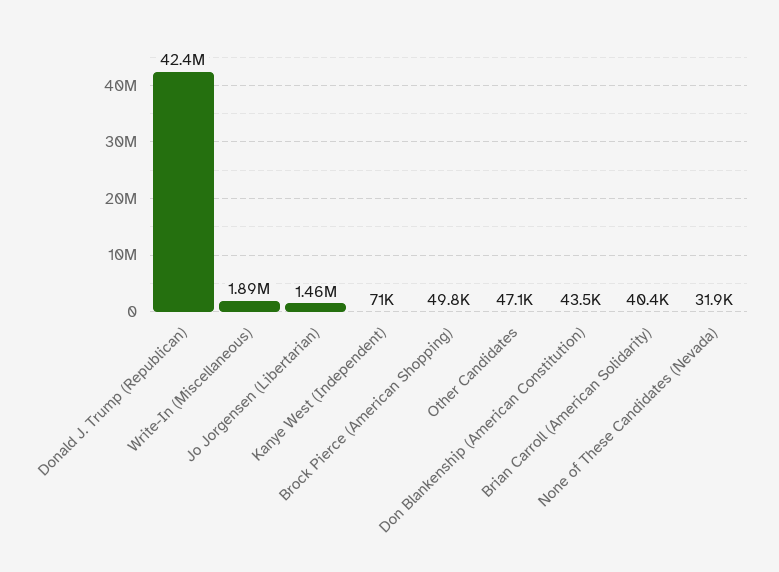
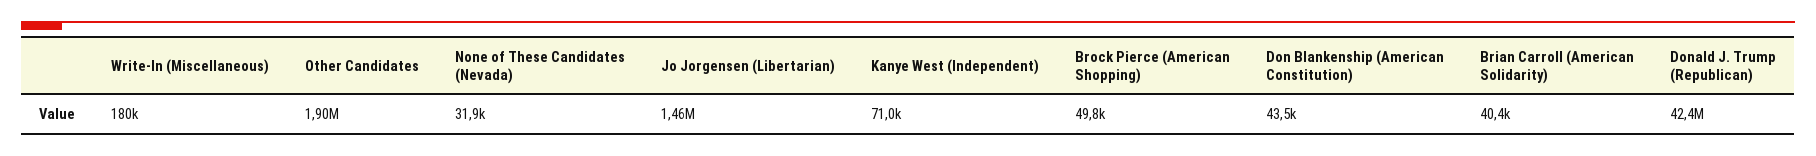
  {
    "Donald J. Trump (Republican)": 42400000,
-   "Write-In (Miscellaneous)": 1890000,
+   "Write-In (Miscellaneous)": 180000,
    "Jo Jorgensen (Libertarian)": 1460000,
    "Kanye West (Independent)": 71000,
    "Brock Pierce (American Shopping)": 49800,
-   "Other Candidates": 47100,
+   "Other Candidates": 1900000,
    "Don Blankenship (American Constitution)": 43500,
    "Brian Carroll (American Solidarity)": 40400,
    "None of These Candidates (Nevada)": 31900
  }

